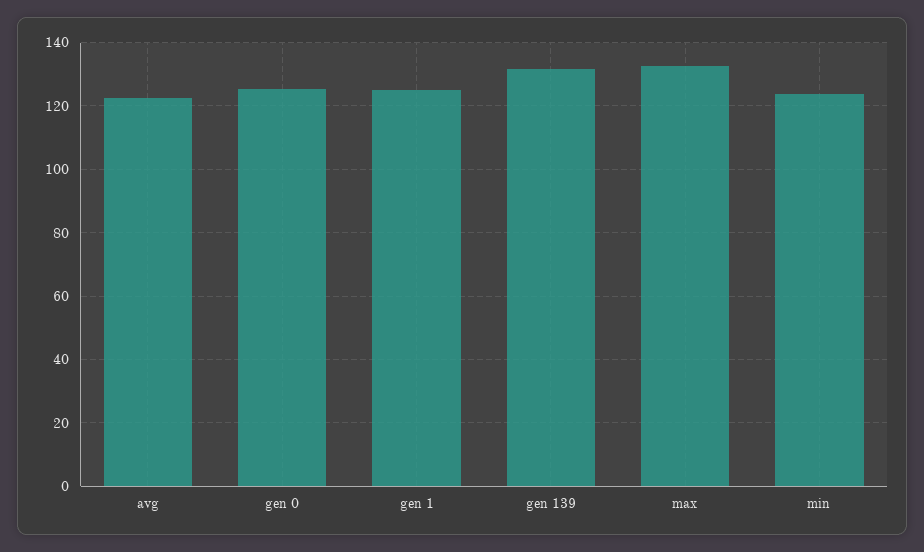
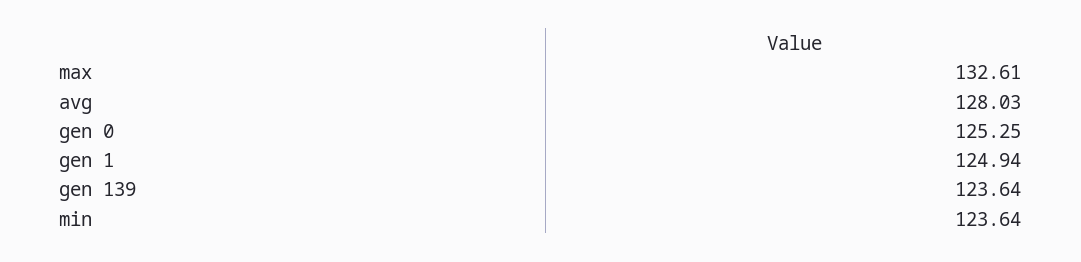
  {
-   "avg": 122,
+   "avg": 128.03,
    "gen 0": 125.25,
    "gen 1": 124.94,
-   "gen 139": 132,
+   "gen 139": 123.64,
    "max": 132.61,
    "min": 123.64
  }

